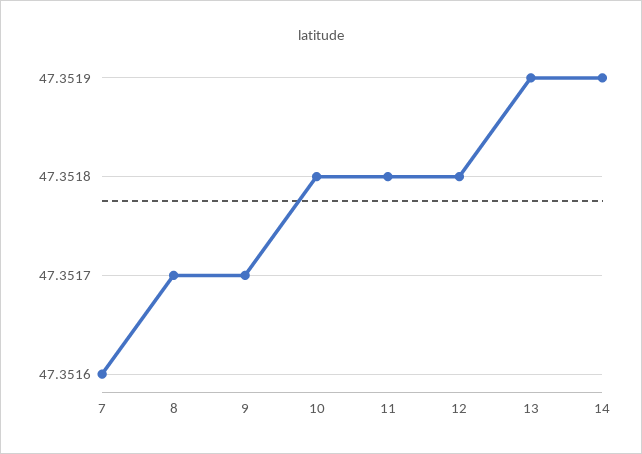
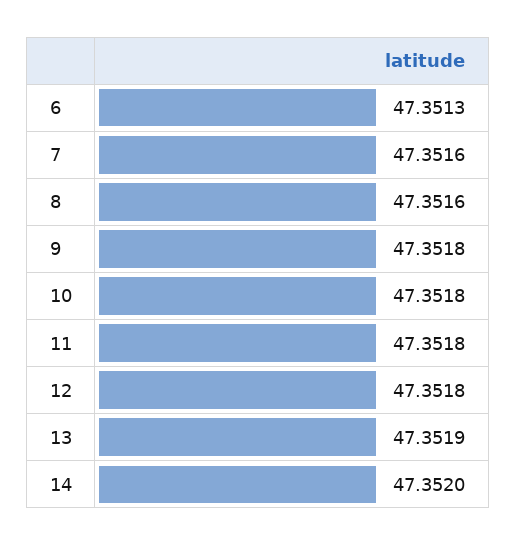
  {
    "7": 47.3516,
-   "8": 47.3517,
+   "8": 47.3516,
-   "9": 47.3517,
+   "9": 47.3518,
    "10": 47.3518,
    "11": 47.3518,
    "12": 47.3518,
    "13": 47.3519,
-   "14": 47.3519
+   "14": 47.352,
+   "6": 47.3513
  }

